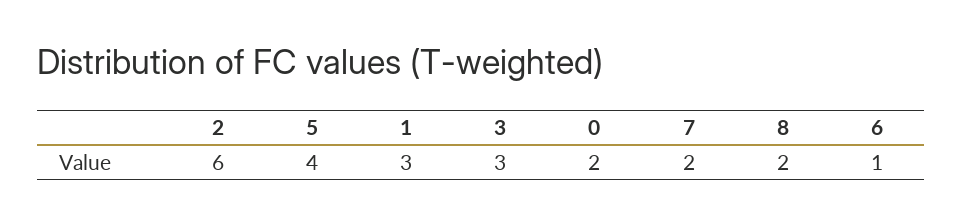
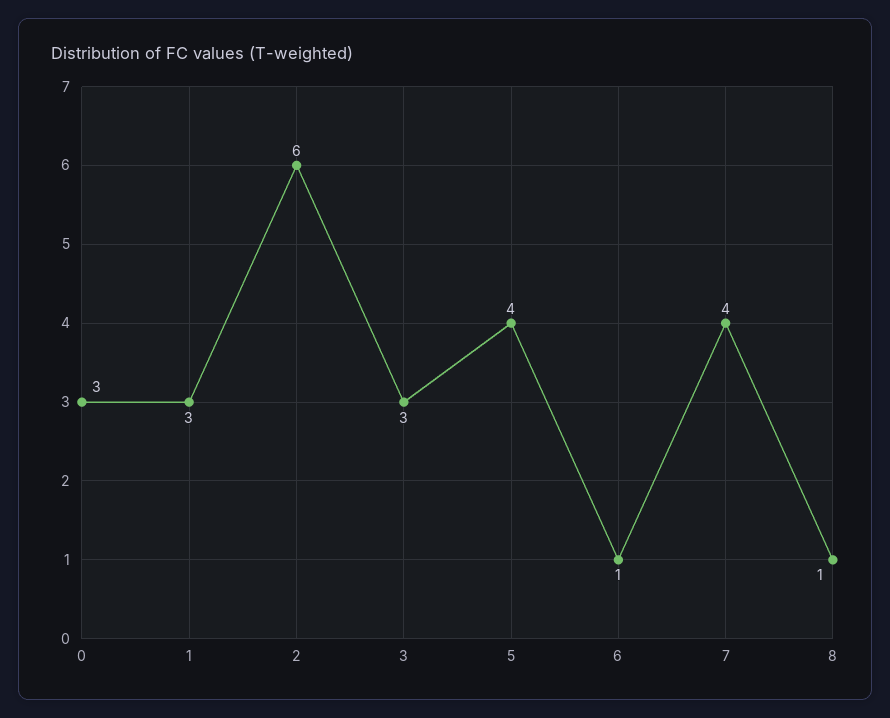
  {
    "2": 6,
    "5": 4,
    "1": 3,
    "3": 3,
-   "0": 2,
+   "0": 3,
-   "7": 2,
+   "7": 4,
-   "8": 2,
+   "8": 1,
    "6": 1
  }

